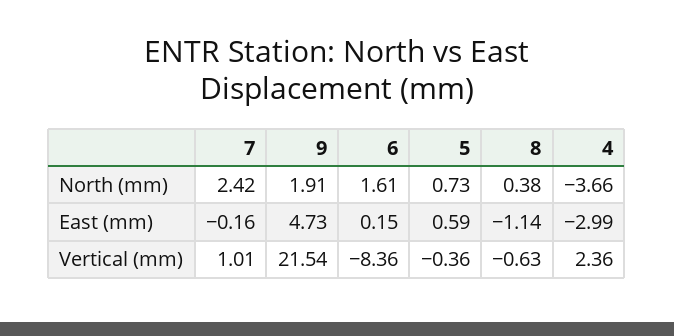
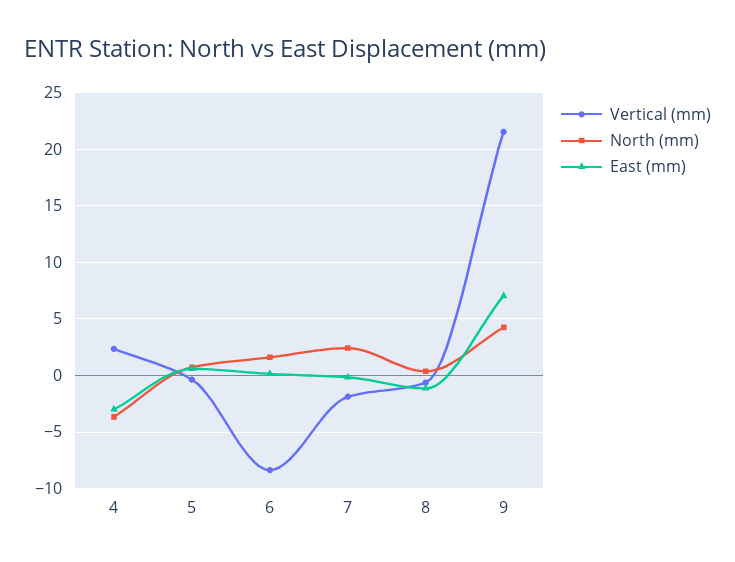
  {
    "North (mm)": {
      "7": 2.42,
-     "9": 1.91,
+     "9": 4,
      "6": 1.61,
      "5": 0.73,
      "8": 0.38,
      "4": -3.66
    },
    "East (mm)": {
      "7": -0.16,
-     "9": 4.73,
+     "9": 7,
      "6": 0.15,
      "5": 0.59,
      "8": -1.14,
      "4": -2.99
    },
    "Vertical (mm)": {
-     "7": 1.01,
+     "7": -2,
      "9": 21.54,
      "6": -8.36,
      "5": -0.36,
      "8": -0.63,
      "4": 2.36
    }
  }

